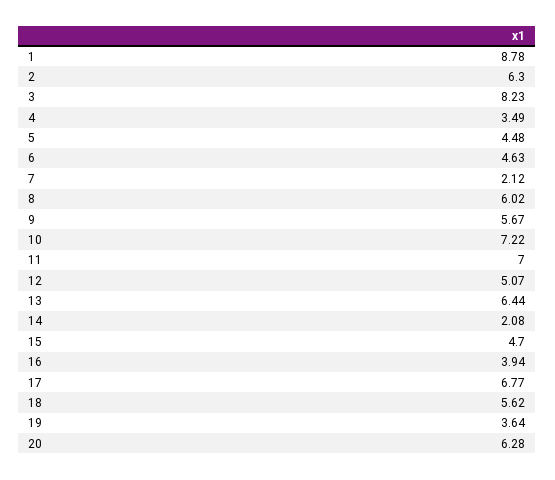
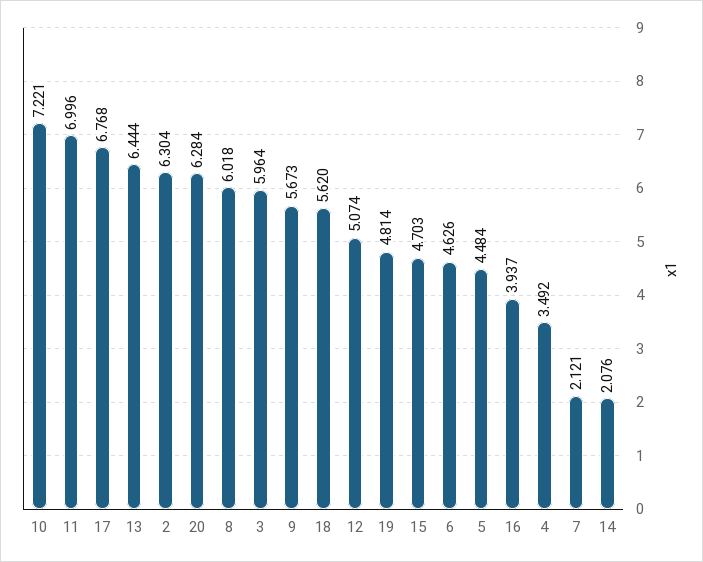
  {
-   "1": 8.78,
    "2": 6.304,
-   "3": 8.23,
+   "3": 5.964,
    "4": 3.492,
    "5": 4.484,
    "6": 4.626,
    "7": 2.121,
    "8": 6.018,
    "9": 5.673,
    "10": 7.221,
    "11": 6.996,
    "12": 5.074,
    "13": 6.444,
    "14": 2.076,
    "15": 4.703,
    "16": 3.937,
    "17": 6.768,
    "18": 5.62,
-   "19": 3.64,
+   "19": 4.814,
    "20": 6.284
  }

